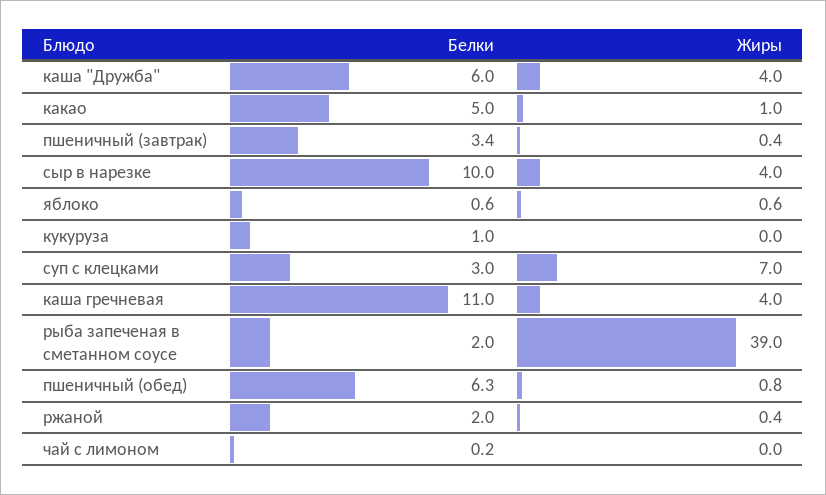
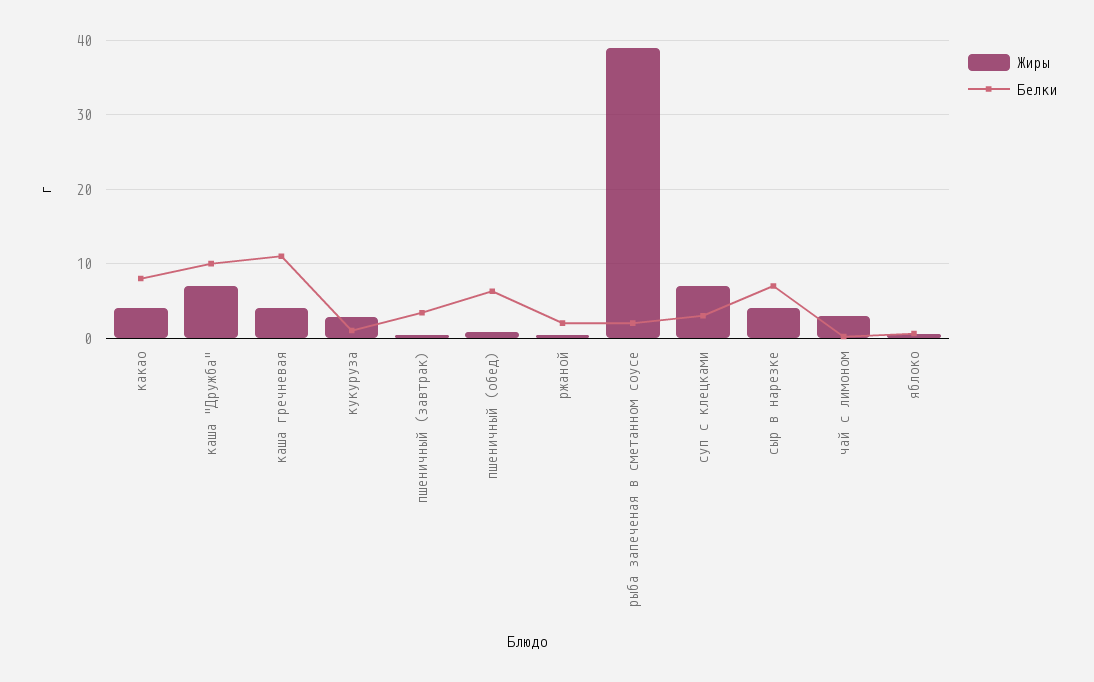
  {
    "Белки": {
-     "каша \"Дружба\"": 6,
+     "каша \"Дружба\"": 10,
-     "какао": 5,
+     "какао": 8,
      "пшеничный (завтрак)": 3.4,
-     "сыр в нарезке": 10,
+     "сыр в нарезке": 7,
      "яблоко": 0.6,
      "кукуруза": 1,
      "суп с клецками": 3,
      "каша гречневая": 11,
      "рыба запеченая в сметанном соусе": 2,
      "пшеничный (обед)": 6.3,
      "ржаной": 2,
      "чай с лимоном": 0.2
    },
    "Жиры": {
-     "каша \"Дружба\"": 4,
+     "каша \"Дружба\"": 7,
-     "какао": 1,
+     "какао": 4,
      "пшеничный (завтрак)": 0.4,
      "сыр в нарезке": 4,
      "яблоко": 0.6,
-     "кукуруза": 0,
+     "кукуруза": 3,
      "суп с клецками": 7,
      "каша гречневая": 4,
      "рыба запеченая в сметанном соусе": 39,
      "пшеничный (обед)": 0.8,
      "ржаной": 0.4,
-     "чай с лимоном": 0
+     "чай с лимоном": 3
    }
  }

